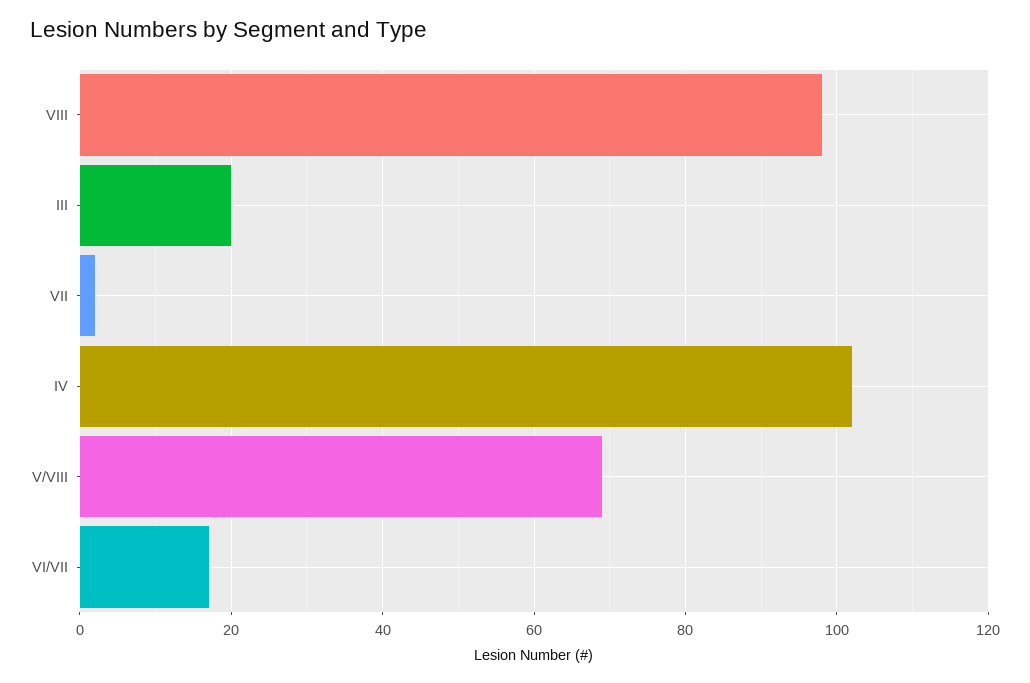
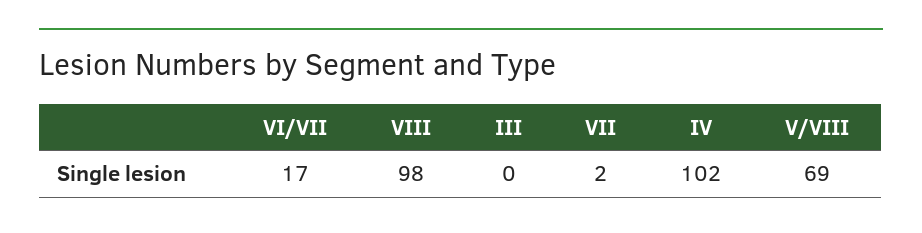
  {
    "VIII": 98,
-   "III": 20,
+   "III": 0,
    "VII": 2,
    "IV": 102,
    "V/VIII": 69,
    "VI/VII": 17
  }

